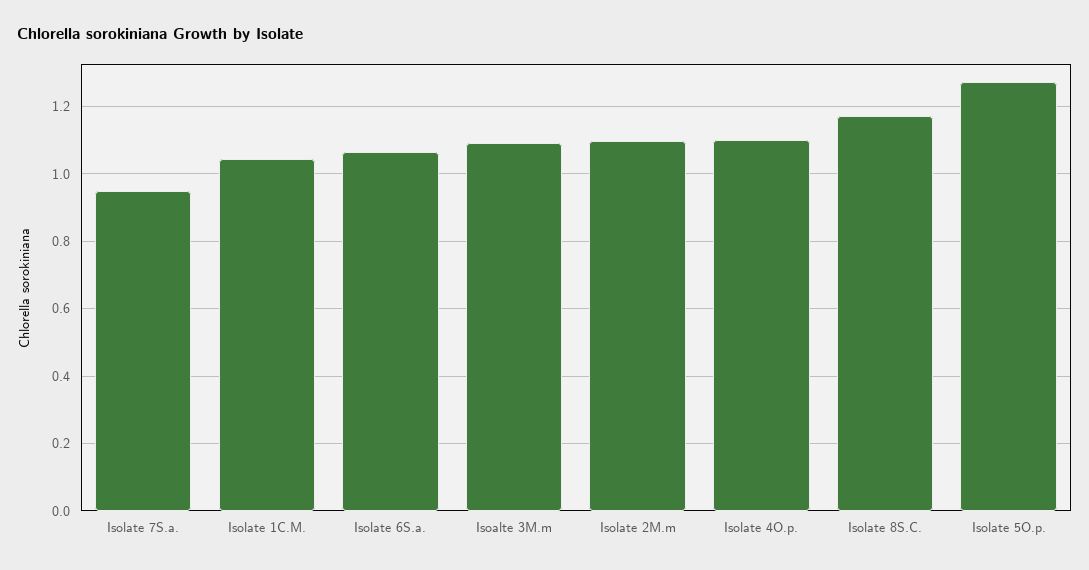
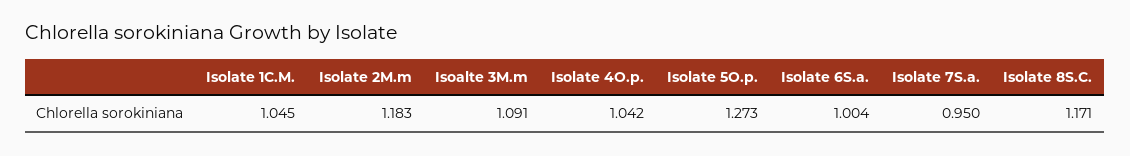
  {
    "Isolate 7S.a.": 0.95,
    "Isolate 1C.M.": 1.045,
-   "Isolate 6S.a.": 1.06,
+   "Isolate 6S.a.": 1.004,
    "Isoalte 3M.m": 1.091,
-   "Isolate 2M.m": 1.1,
+   "Isolate 2M.m": 1.183,
-   "Isolate 4O.p.": 1.1,
+   "Isolate 4O.p.": 1.042,
    "Isolate 8S.C.": 1.171,
    "Isolate 5O.p.": 1.273
  }

